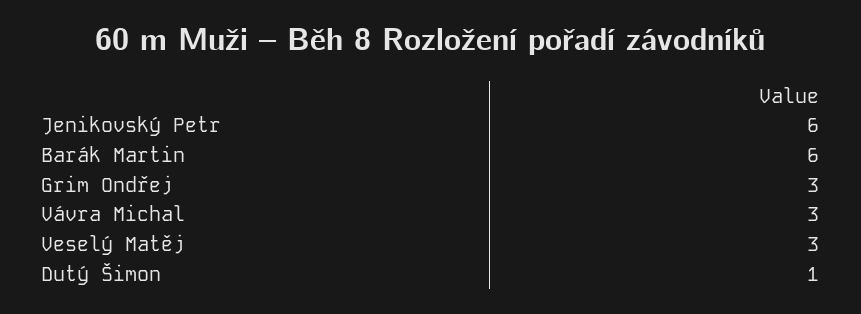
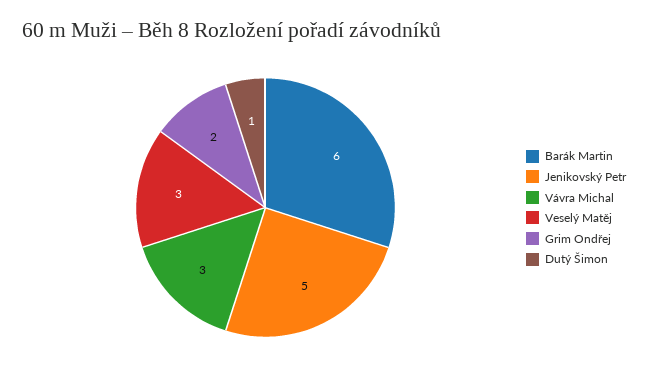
  {
-   "Jenikovský Petr": 6,
+   "Jenikovský Petr": 5,
    "Barák Martin": 6,
-   "Grim Ondřej": 3,
+   "Grim Ondřej": 2,
    "Vávra Michal": 3,
    "Veselý Matěj": 3,
    "Dutý Šimon": 1
  }

